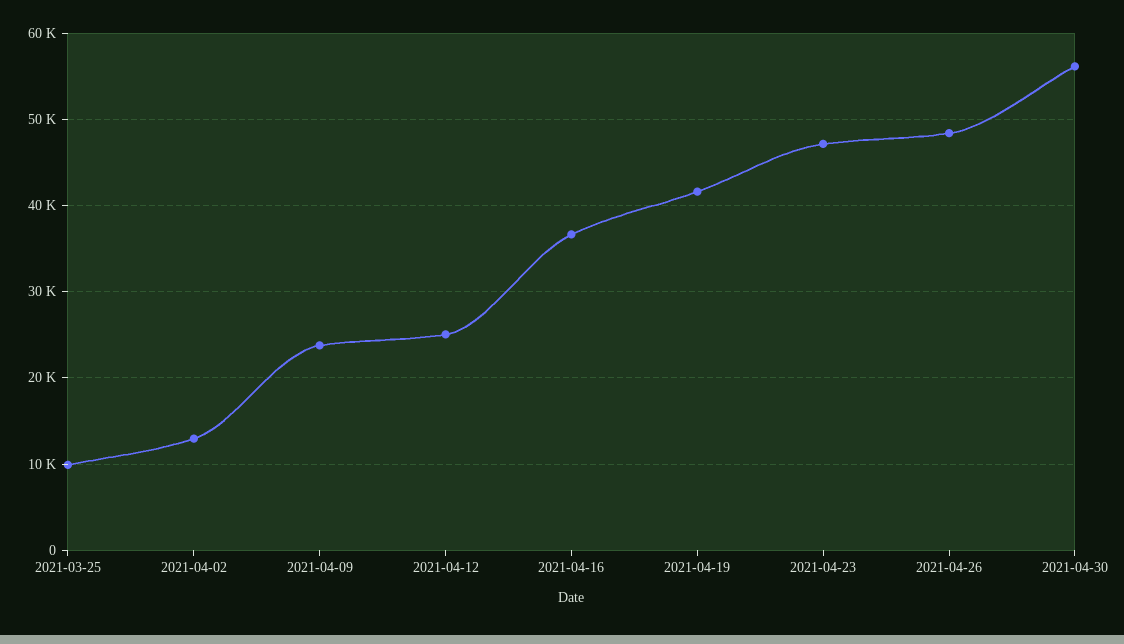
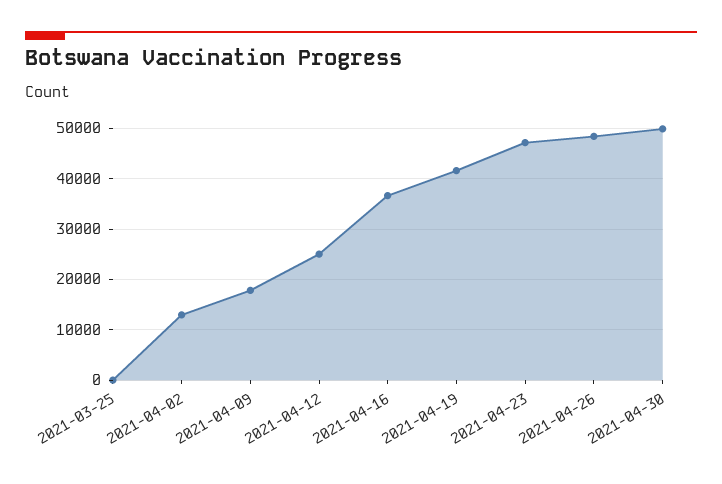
  {
-   "2021-03-25": 10000,
+   "2021-03-25": 0,
    "2021-04-02": 13000,
-   "2021-04-09": 24000,
+   "2021-04-09": 18000,
    "2021-04-12": 25000,
    "2021-04-16": 37000,
    "2021-04-19": 42000,
    "2021-04-23": 47000,
    "2021-04-26": 48000,
-   "2021-04-30": 56000
+   "2021-04-30": 50000
  }

